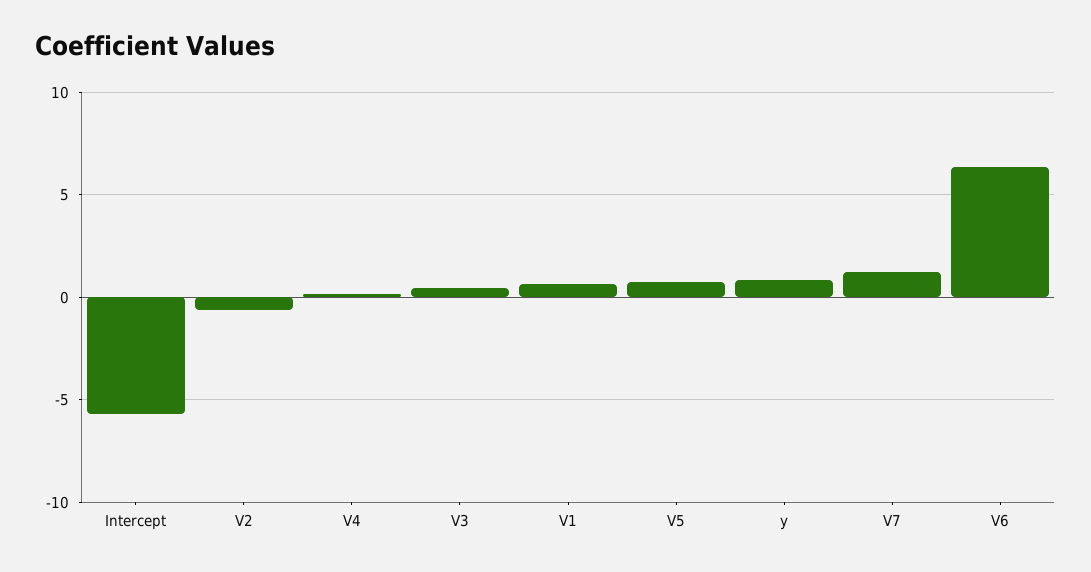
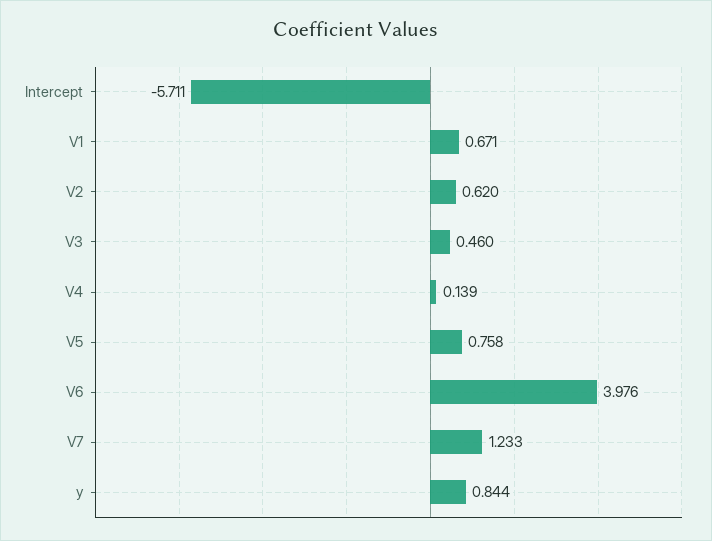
  {
    "Intercept": -5.711,
-   "V2": -0.5,
+   "V2": 0.62,
    "V4": 0.139,
    "V3": 0.46,
    "V1": 0.671,
    "V5": 0.758,
    "y": 0.844,
    "V7": 1.233,
-   "V6": 6.5
+   "V6": 3.976
  }

